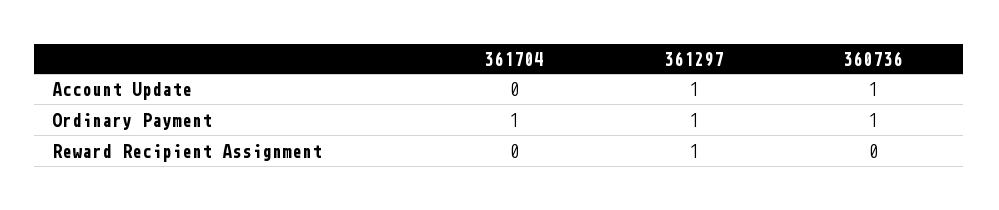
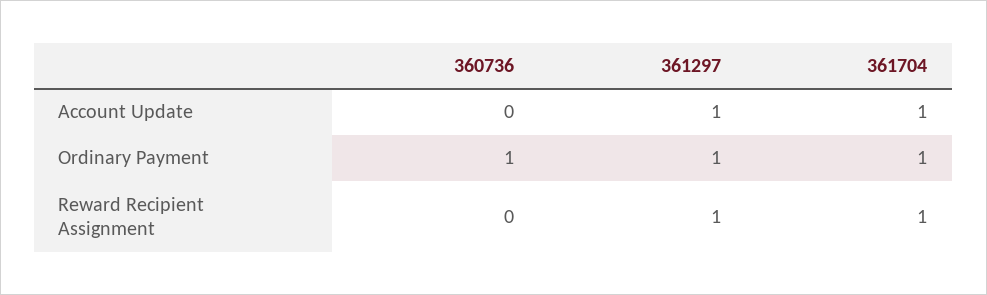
  {
    "361704": {
-     "Account Update": 0,
+     "Account Update": 1,
      "Ordinary Payment": 1,
-     "Reward Recipient Assignment": 0
+     "Reward Recipient Assignment": 1
    },
    "361297": {
      "Account Update": 1,
      "Ordinary Payment": 1,
      "Reward Recipient Assignment": 1
    },
    "360736": {
-     "Account Update": 1,
+     "Account Update": 0,
      "Ordinary Payment": 1,
      "Reward Recipient Assignment": 0
    }
  }

